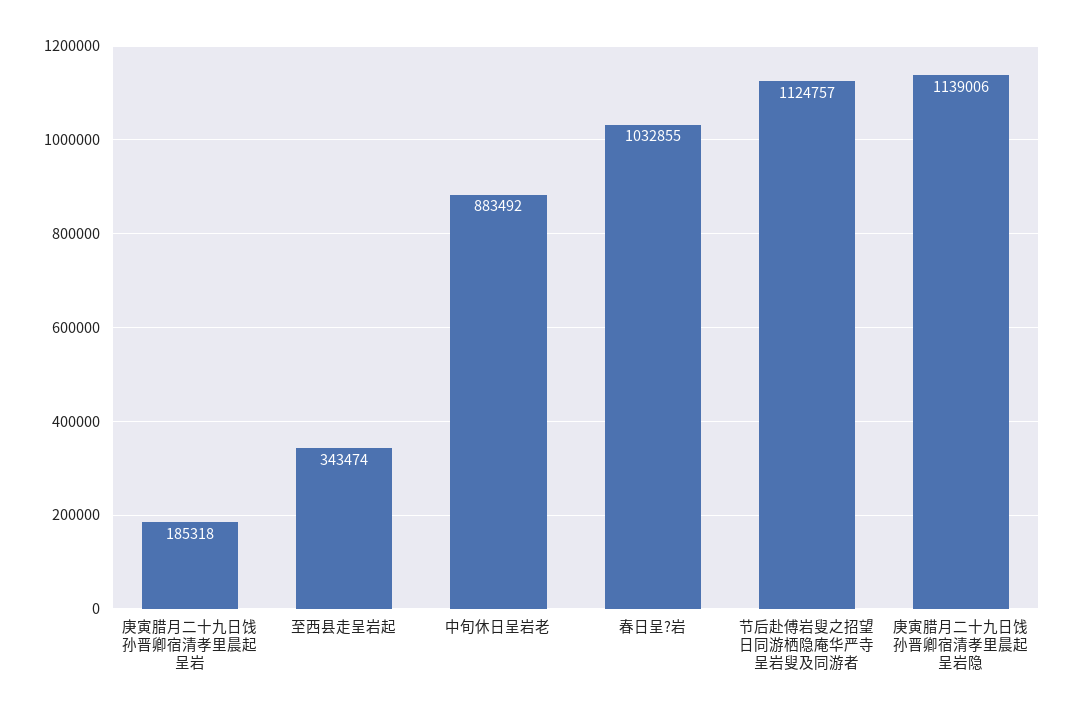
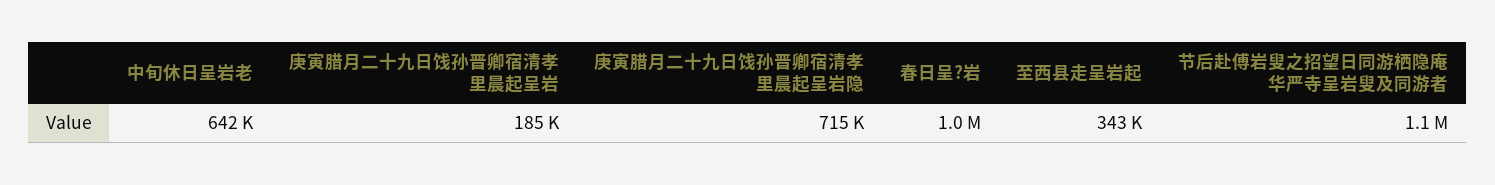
  {
    "庚寅腊月二十九日饯孙晋卿宿清孝里晨起呈岩": 185318,
    "至西县走呈岩起": 343474,
-   "中旬休日呈岩老": 883492,
+   "中旬休日呈岩老": 642000,
    "春日呈?岩": 1032855,
    "节后赴傅岩叟之招望日同游栖隐庵华严寺呈岩叟及同游者": 1124757,
-   "庚寅腊月二十九日饯孙晋卿宿清孝里晨起呈岩隐": 1139006
+   "庚寅腊月二十九日饯孙晋卿宿清孝里晨起呈岩隐": 715000
  }

